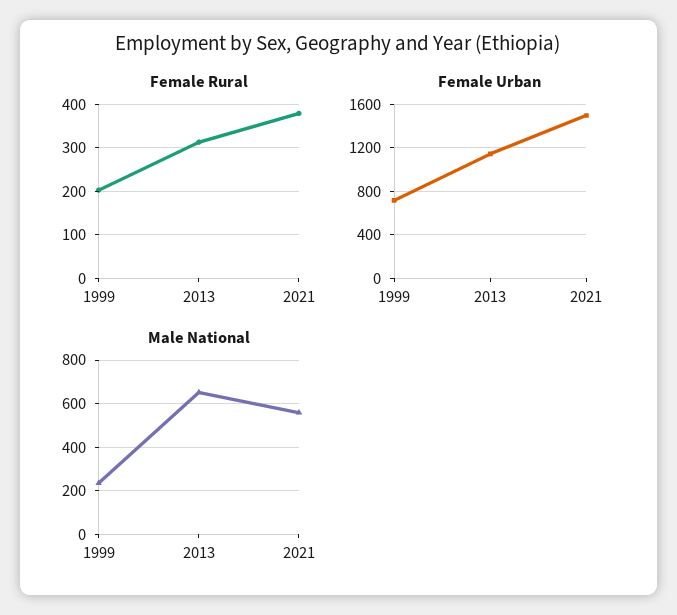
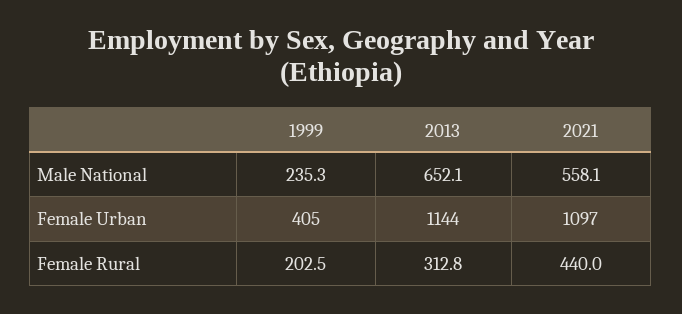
  {
    "Female Rural": {
      "1999": 202.5,
      "2013": 312.8,
-     "2021": 380
+     "2021": 440
    },
    "Female Urban": {
-     "1999": 700,
+     "1999": 405,
      "2013": 1144,
-     "2021": 1500
+     "2021": 1097
    },
    "Male National": {
      "1999": 235.3,
      "2013": 652.1,
      "2021": 558.1
    }
  }

